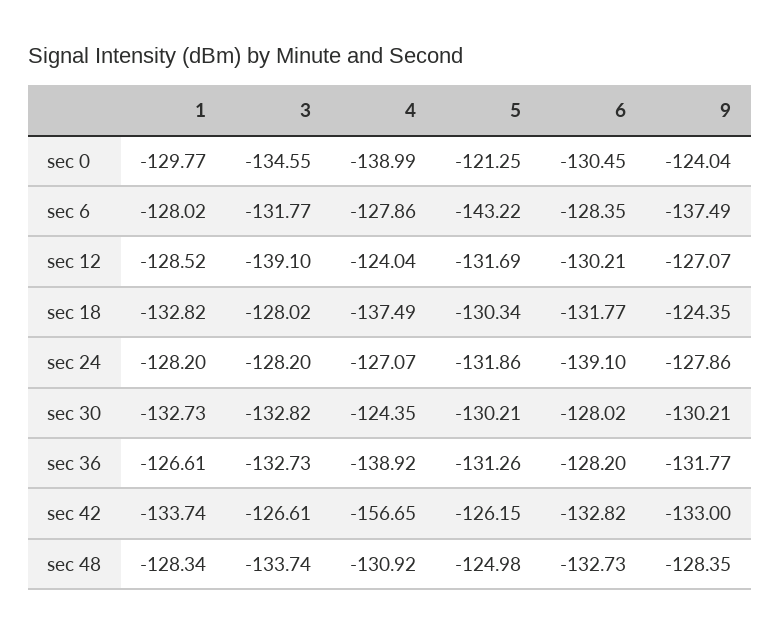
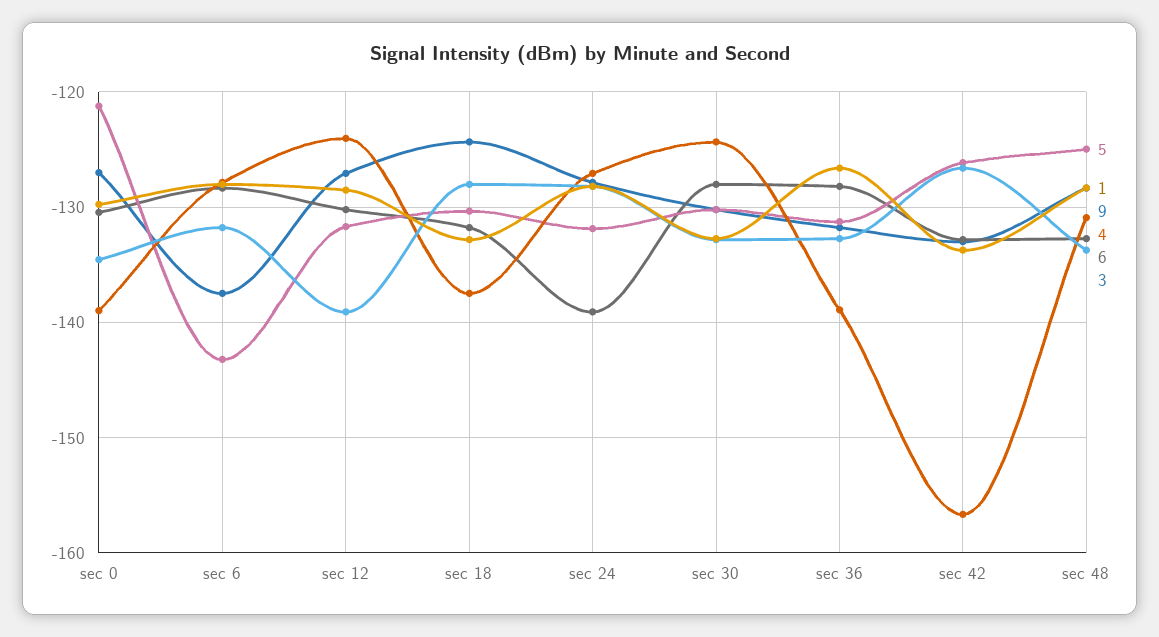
  {
    "1": {
      "sec 0": -129.77,
      "sec 6": -128.02,
      "sec 12": -128.52,
      "sec 18": -132.82,
      "sec 24": -128.2,
      "sec 30": -132.73,
      "sec 36": -126.61,
      "sec 42": -133.74,
      "sec 48": -128.34
    },
    "3": {
      "sec 0": -134.55,
      "sec 6": -131.77,
      "sec 12": -139.1,
      "sec 18": -128.02,
      "sec 24": -128.2,
      "sec 30": -132.82,
      "sec 36": -132.73,
      "sec 42": -126.61,
      "sec 48": -133.74
    },
    "4": {
      "sec 0": -138.99,
      "sec 6": -127.86,
      "sec 12": -124.04,
      "sec 18": -137.49,
      "sec 24": -127.07,
      "sec 30": -124.35,
      "sec 36": -138.92,
      "sec 42": -156.65,
      "sec 48": -130.92
    },
    "5": {
      "sec 0": -121.25,
      "sec 6": -143.22,
      "sec 12": -131.69,
      "sec 18": -130.34,
      "sec 24": -131.86,
      "sec 30": -130.21,
      "sec 36": -131.26,
      "sec 42": -126.15,
      "sec 48": -124.98
    },
    "6": {
      "sec 0": -130.45,
      "sec 6": -128.35,
      "sec 12": -130.21,
      "sec 18": -131.77,
      "sec 24": -139.1,
      "sec 30": -128.02,
      "sec 36": -128.2,
      "sec 42": -132.82,
      "sec 48": -132.73
    },
    "9": {
-     "sec 0": -124.04,
+     "sec 0": -127,
      "sec 6": -137.49,
      "sec 12": -127.07,
      "sec 18": -124.35,
      "sec 24": -127.86,
      "sec 30": -130.21,
      "sec 36": -131.77,
      "sec 42": -133,
      "sec 48": -128.35
    }
  }

